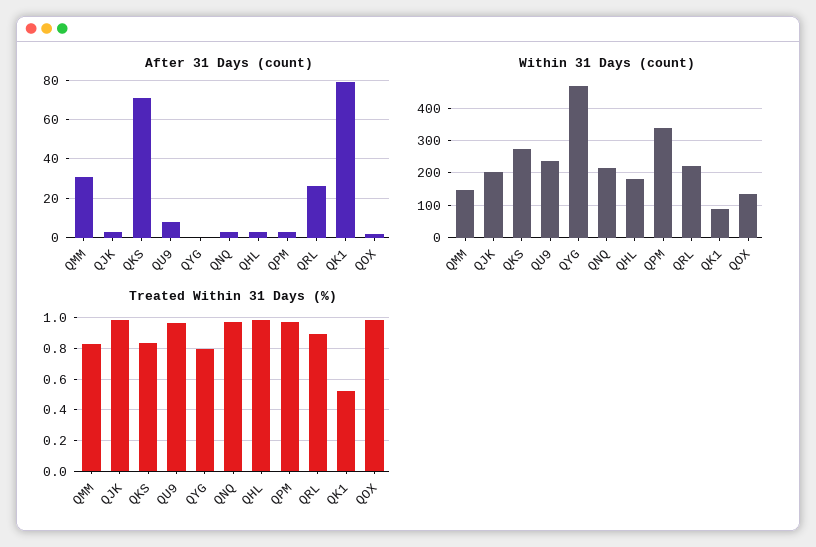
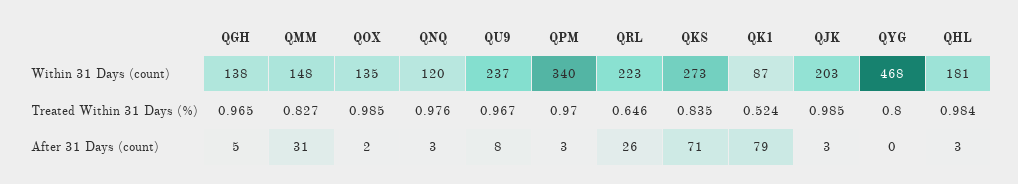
  {
    "After 31 Days (count)": {
      "QMM": 31,
      "QJK": 3,
      "QKS": 71,
      "QU9": 8,
      "QYG": 0,
      "QNQ": 3,
      "QHL": 3,
      "QPM": 3,
      "QRL": 26,
      "QK1": 79,
-     "QOX": 2
+     "QOX": 2,
+     "QGH": 5
    },
    "Within 31 Days (count)": {
      "QMM": 148,
      "QJK": 203,
      "QKS": 273,
      "QU9": 237,
      "QYG": 468,
-     "QNQ": 220,
+     "QNQ": 120,
      "QHL": 181,
      "QPM": 340,
      "QRL": 223,
      "QK1": 87,
-     "QOX": 135
+     "QOX": 135,
+     "QGH": 138
    },
    "Treated Within 31 Days (%)": {
      "QMM": 0.827,
      "QJK": 0.985,
      "QKS": 0.835,
      "QU9": 0.967,
      "QYG": 0.8,
      "QNQ": 0.976,
      "QHL": 0.984,
      "QPM": 0.97,
-     "QRL": 0.9,
+     "QRL": 0.646,
      "QK1": 0.524,
-     "QOX": 0.985
+     "QOX": 0.985,
+     "QGH": 0.965
    }
  }

